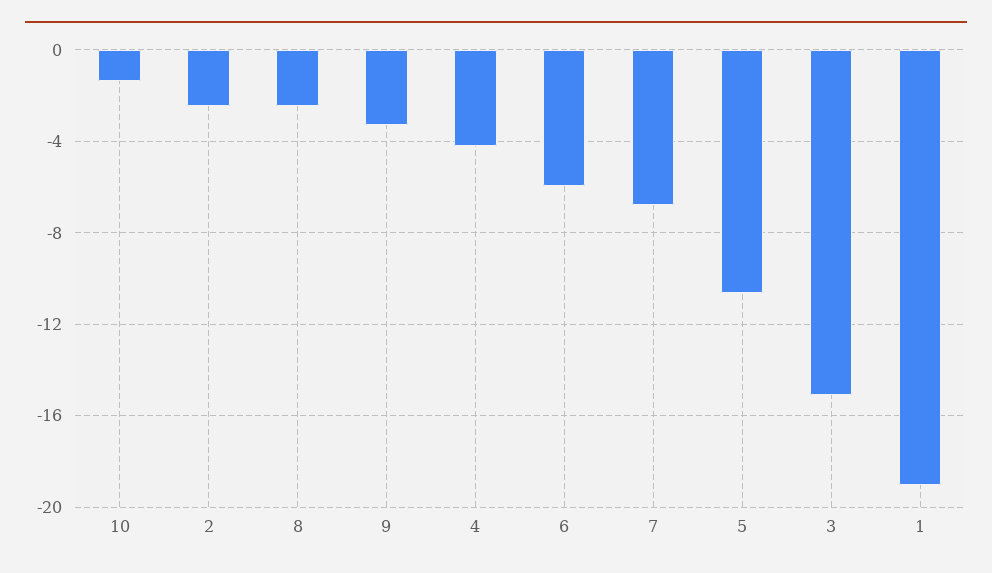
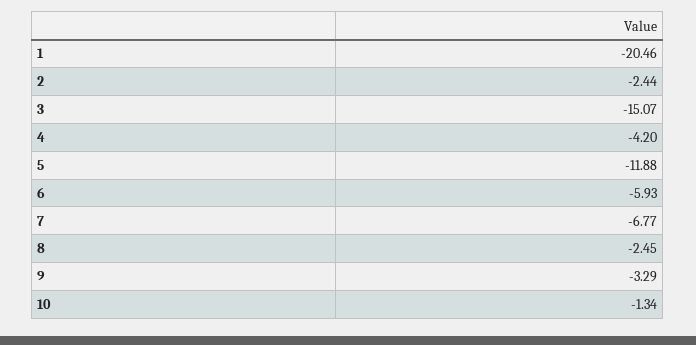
  {
    "10": -1.34,
    "2": -2.44,
    "8": -2.45,
    "9": -3.29,
    "4": -4.2,
    "6": -5.93,
    "7": -6.77,
-   "5": -10.5,
+   "5": -11.88,
    "3": -15.07,
-   "1": -19
+   "1": -20.46
  }

